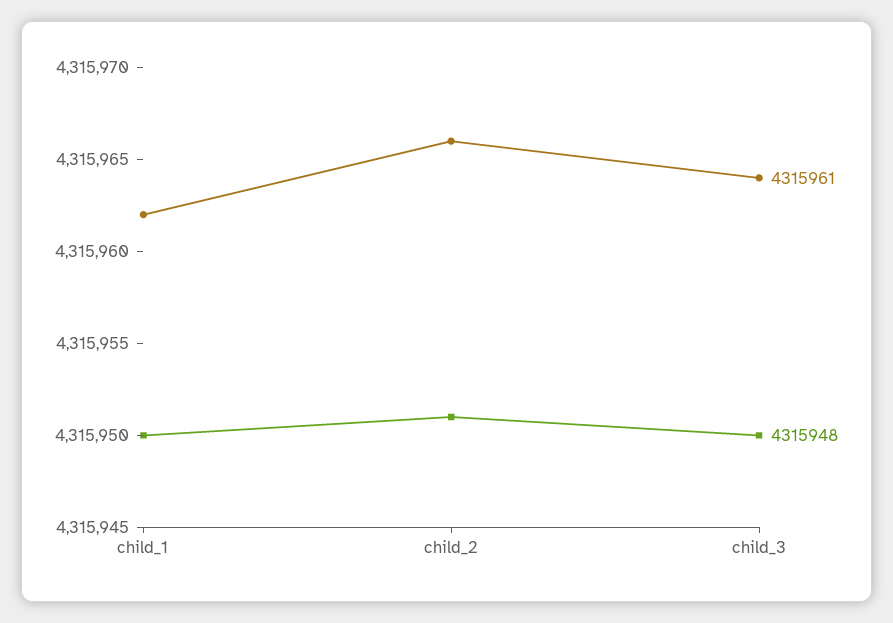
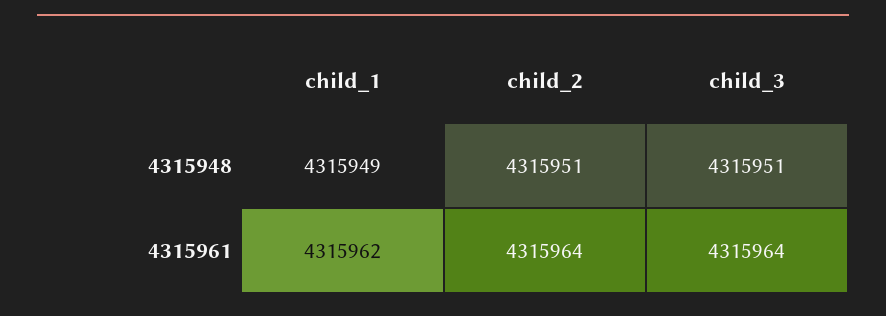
  {
    "4315961": {
      "child_1": 4315962,
-     "child_2": 4315966,
+     "child_2": 4315964,
      "child_3": 4315964
    },
    "4315948": {
-     "child_1": 4315950,
+     "child_1": 4315949,
      "child_2": 4315951,
-     "child_3": 4315950
+     "child_3": 4315951
    }
  }

